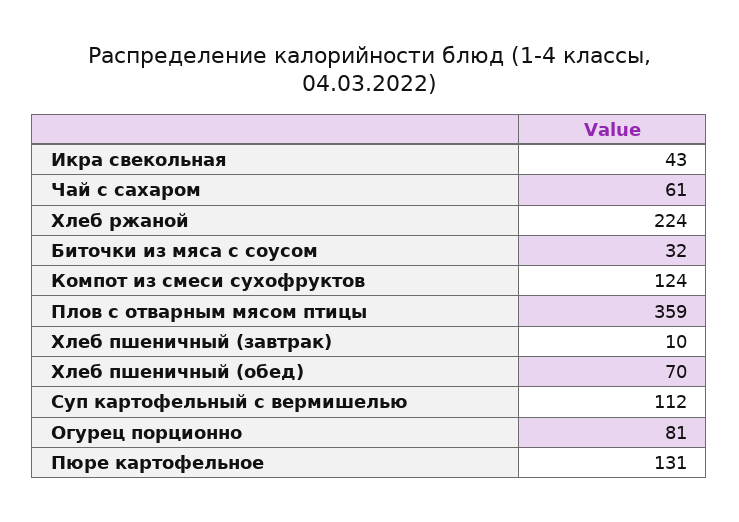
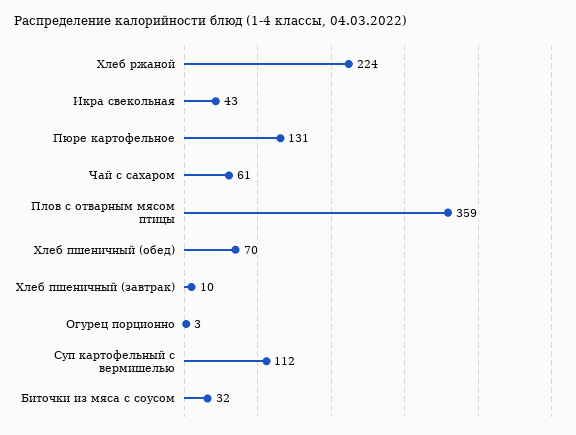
  {
    "Икра свекольная": 43,
    "Чай с сахаром": 61,
    "Хлеб ржаной": 224,
    "Биточки из мяса с соусом": 32,
-   "Компот из смеси сухофруктов": 124,
    "Плов с отварным мясом птицы": 359,
    "Хлеб пшеничный (завтрак)": 10,
    "Хлеб пшеничный (обед)": 70,
    "Суп картофельный с вермишелью": 112,
-   "Огурец порционно": 81,
+   "Огурец порционно": 3,
    "Пюре картофельное": 131
  }

